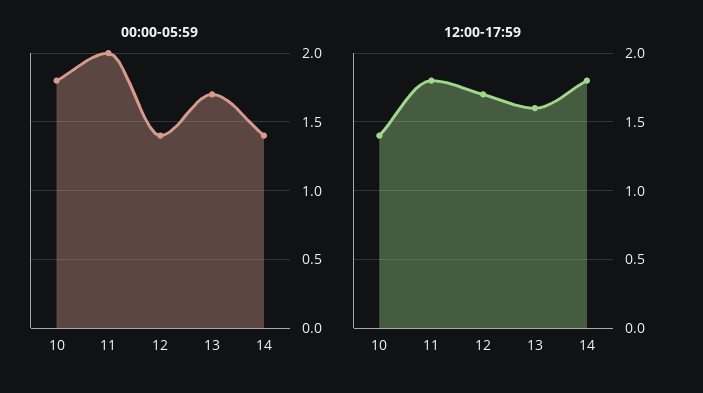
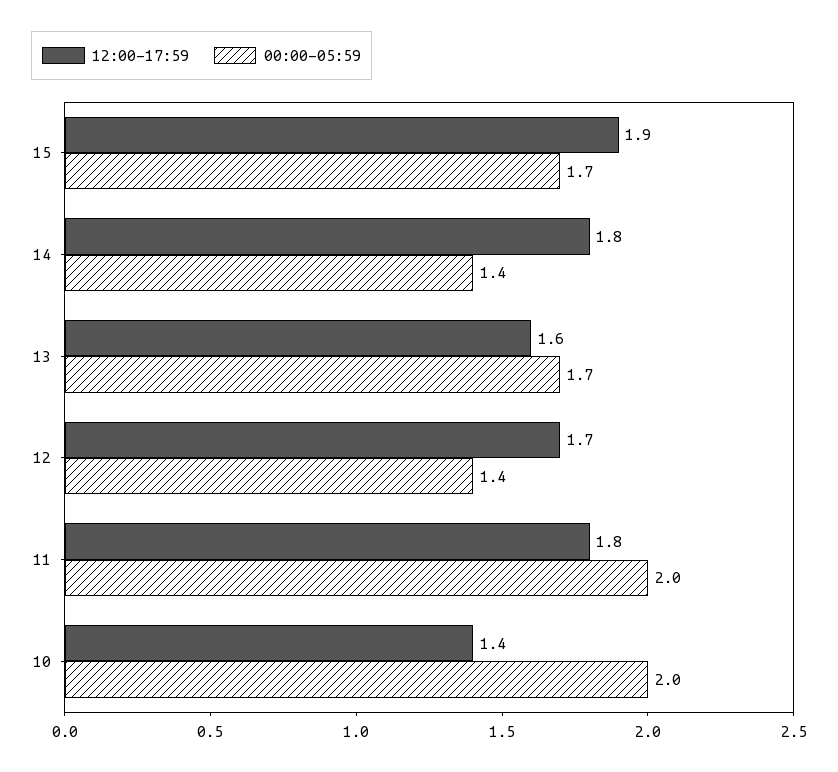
  {
    "00:00-05:59": {
-     "10": 1.8,
+     "10": 2,
      "11": 2,
      "12": 1.4,
      "13": 1.7,
-     "14": 1.4
+     "14": 1.4,
+     "15": 1.7
    },
    "12:00-17:59": {
      "10": 1.4,
      "11": 1.8,
      "12": 1.7,
      "13": 1.6,
-     "14": 1.8
+     "14": 1.8,
+     "15": 1.9
    }
  }

